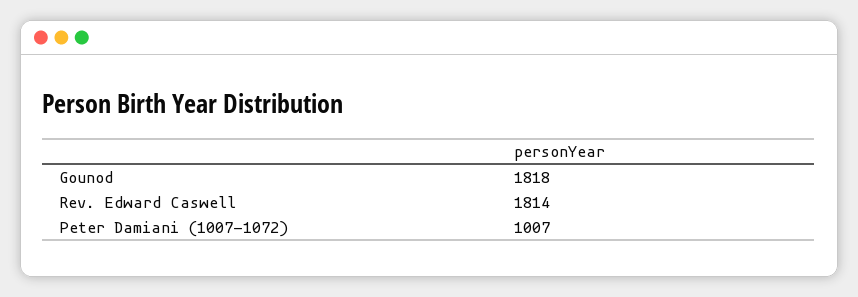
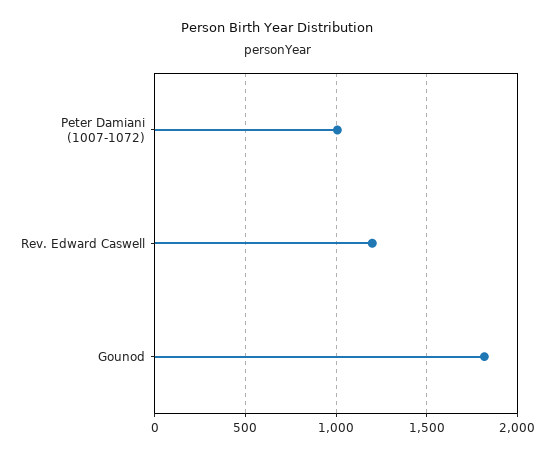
  {
    "Gounod": 1818,
-   "Rev. Edward Caswell": 1814,
+   "Rev. Edward Caswell": 1200,
    "Peter Damiani (1007-1072)": 1007
  }

